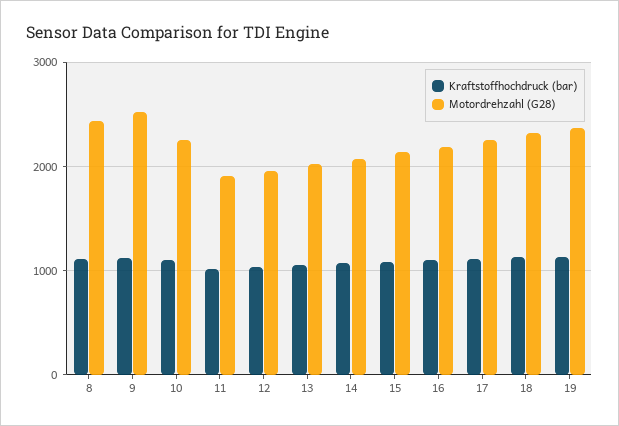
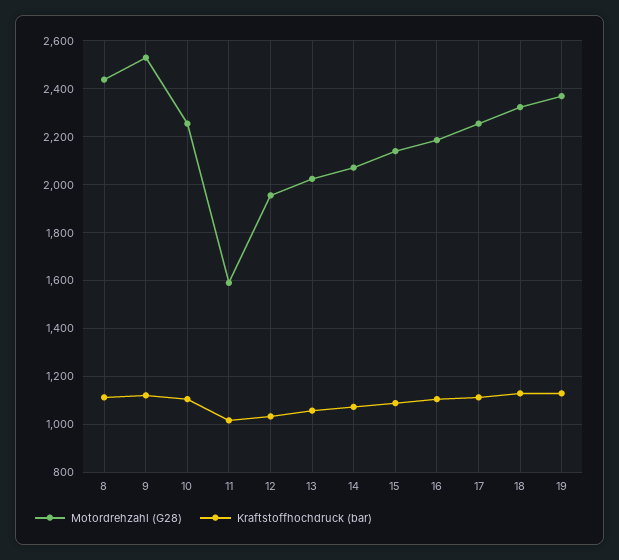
  {
    "Kraftstoffhochdruck (bar)": {
      "8": 1100,
      "9": 1100,
      "10": 1100,
      "11": 1000,
      "12": 1050,
      "13": 1050,
      "14": 1050,
      "15": 1100,
      "16": 1100,
      "17": 1100,
      "18": 1150,
      "19": 1150
    },
    "Motordrehzahl (G28)": {
      "8": 2450,
      "9": 2550,
      "10": 2250,
-     "11": 1900,
+     "11": 1600,
      "12": 1950,
      "13": 2000,
      "14": 2050,
      "15": 2150,
      "16": 2200,
      "17": 2250,
      "18": 2300,
      "19": 2350
    }
  }

